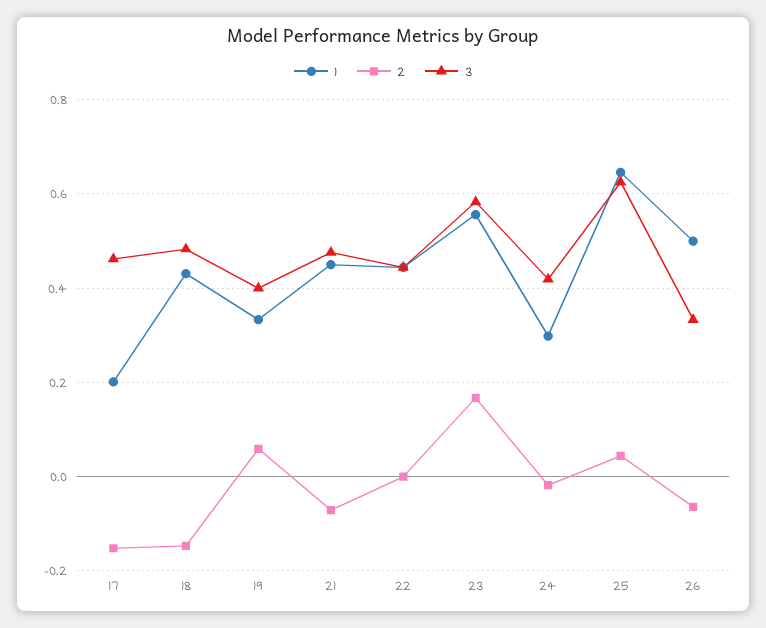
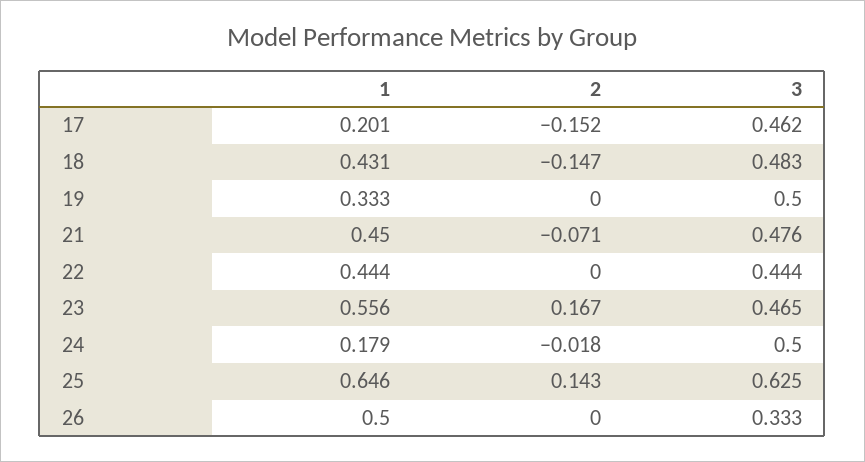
  {
    "1": {
      "17": 0.201,
      "18": 0.431,
      "19": 0.333,
      "21": 0.45,
      "22": 0.444,
      "23": 0.556,
-     "24": 0.3,
+     "24": 0.179,
      "25": 0.646,
      "26": 0.5
    },
    "2": {
      "17": -0.152,
      "18": -0.147,
-     "19": 0.06,
+     "19": 0,
      "21": -0.071,
      "22": 0,
      "23": 0.167,
      "24": -0.018,
-     "25": 0.04,
+     "25": 0.143,
-     "26": -0.06
+     "26": 0
    },
    "3": {
      "17": 0.462,
      "18": 0.483,
-     "19": 0.4,
+     "19": 0.5,
      "21": 0.476,
      "22": 0.444,
-     "23": 0.58,
+     "23": 0.465,
-     "24": 0.42,
+     "24": 0.5,
      "25": 0.625,
      "26": 0.333
    }
  }

